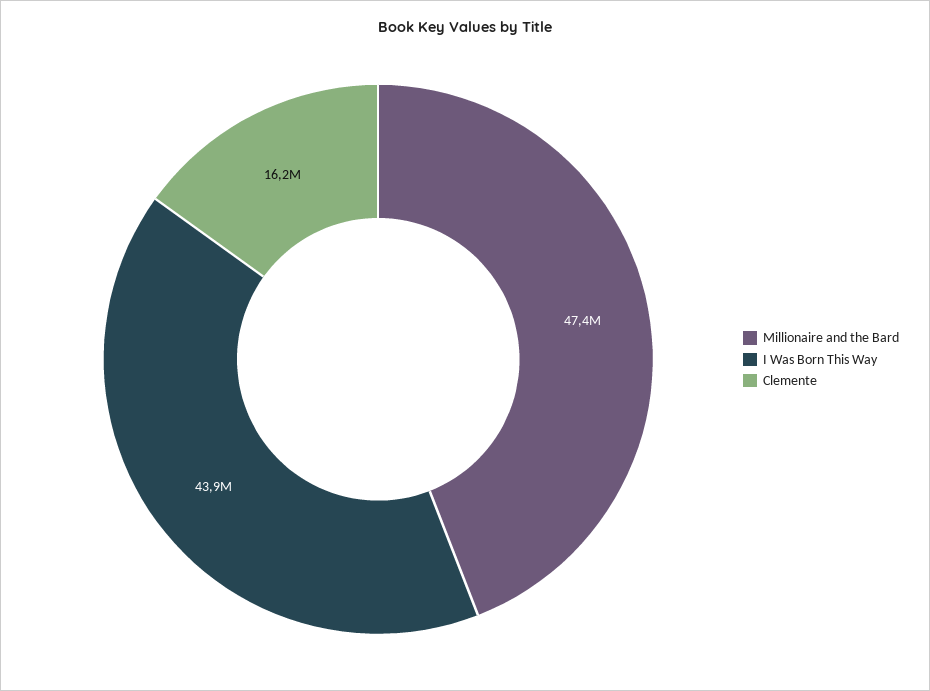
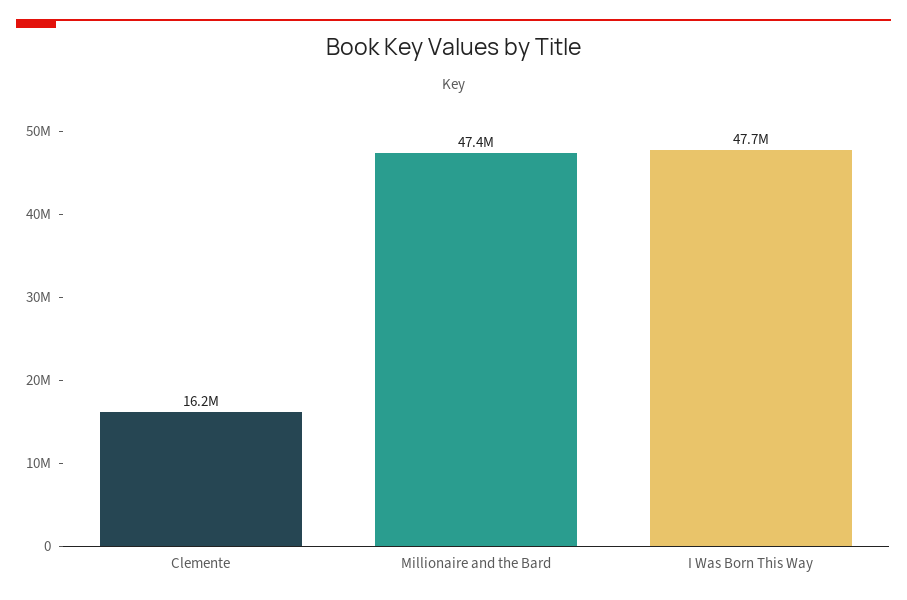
  {
    "Millionaire and the Bard": 47400000,
-   "I Was Born This Way": 43900000,
+   "I Was Born This Way": 47700000,
    "Clemente": 16200000
  }

